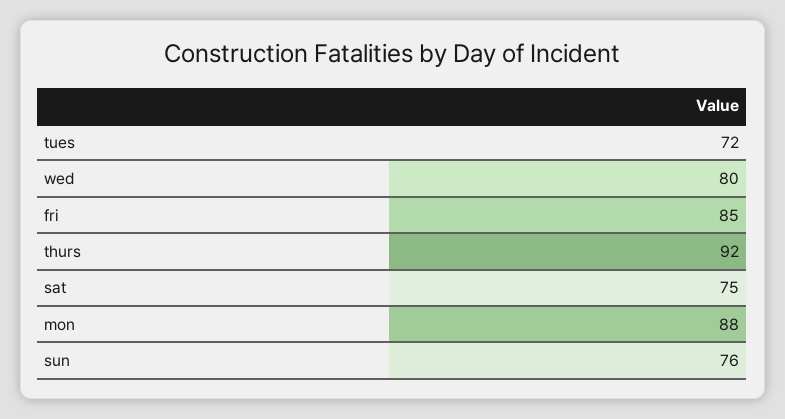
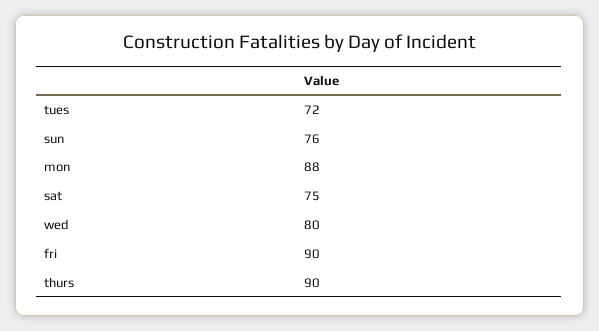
  {
    "tues": 72,
    "wed": 80,
-   "fri": 85,
+   "fri": 90,
-   "thurs": 92,
+   "thurs": 90,
    "sat": 75,
    "mon": 88,
    "sun": 76
  }

